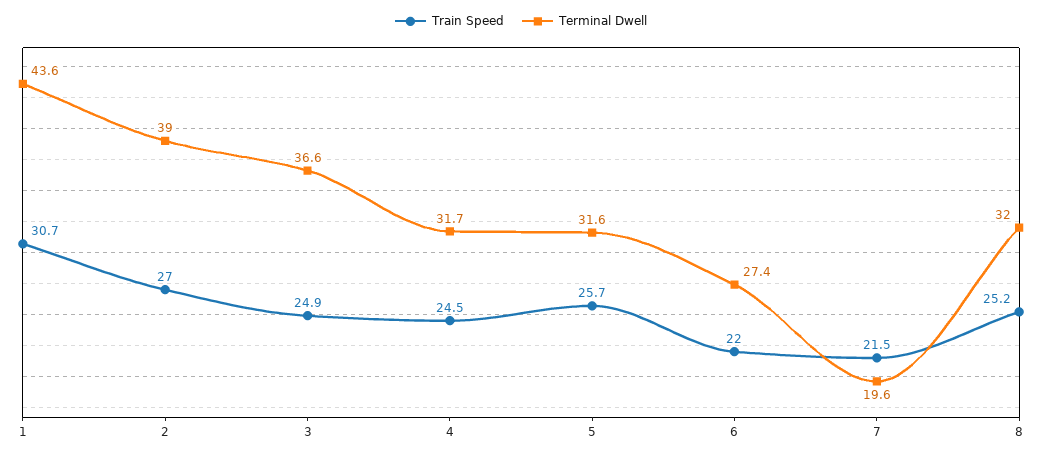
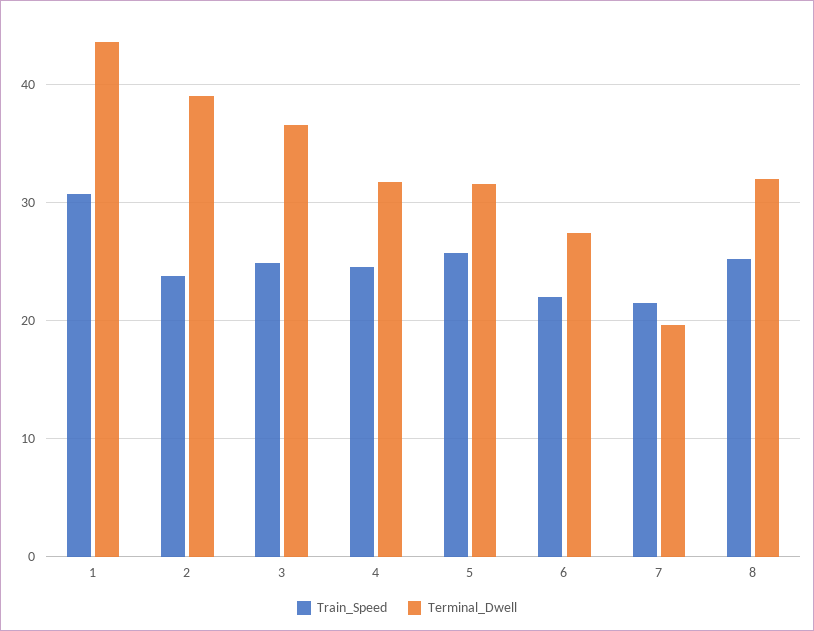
  {
    "Train Speed": {
      "1": 30.7,
-     "2": 27,
+     "2": 24,
      "3": 24.9,
      "4": 24.5,
      "5": 25.7,
      "6": 22,
      "7": 21.5,
      "8": 25.2
    },
    "Terminal Dwell": {
      "1": 43.6,
      "2": 39,
      "3": 36.6,
      "4": 31.7,
      "5": 31.6,
      "6": 27.4,
      "7": 19.6,
      "8": 32
    }
  }

